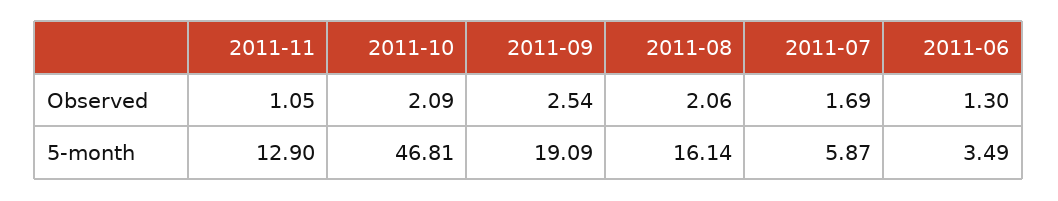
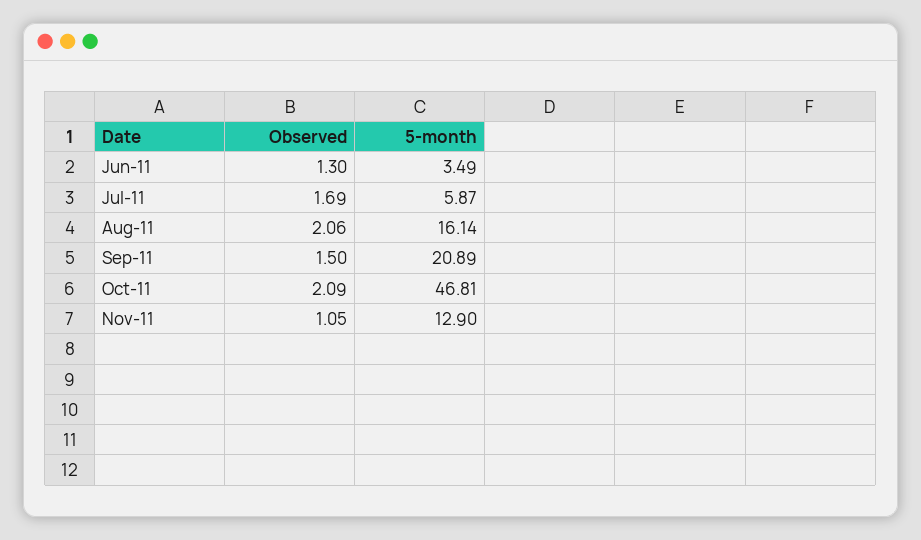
  {
    "2011-11": {
      "Observed": 1.05,
      "5-month": 12.9
    },
    "2011-10": {
      "Observed": 2.09,
      "5-month": 46.81
    },
    "2011-09": {
-     "Observed": 2.54,
+     "Observed": 1.5,
-     "5-month": 19.09
+     "5-month": 20.89
    },
    "2011-08": {
      "Observed": 2.06,
      "5-month": 16.14
    },
    "2011-07": {
      "Observed": 1.69,
      "5-month": 5.87
    },
    "2011-06": {
      "Observed": 1.3,
      "5-month": 3.49
    }
  }

